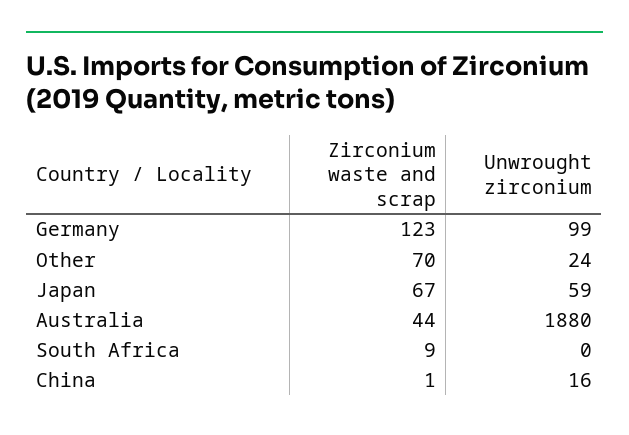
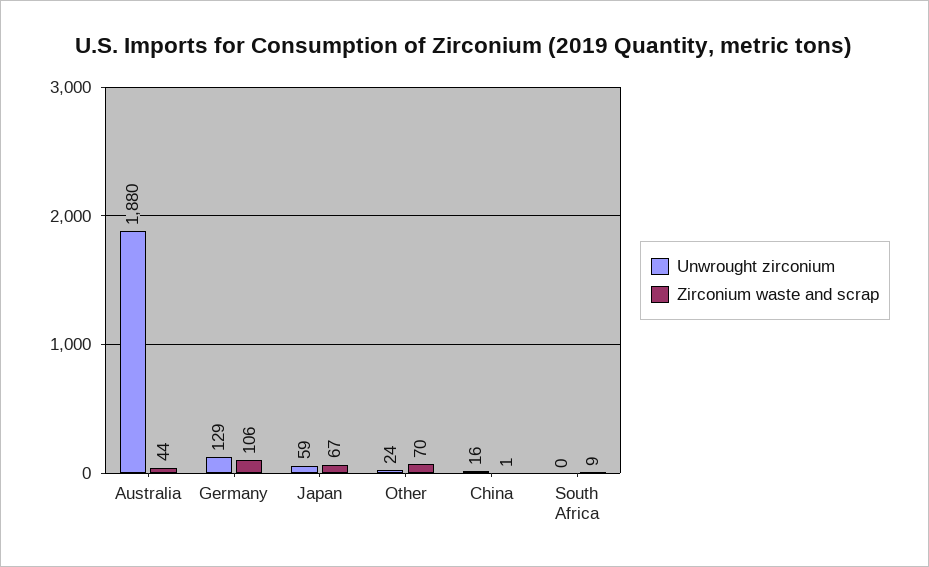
  {
    "Zirconium waste and scrap": {
-     "Germany": 123,
+     "Germany": 106,
      "Other": 70,
      "Japan": 67,
      "Australia": 44,
      "South Africa": 9,
      "China": 1
    },
    "Unwrought zirconium": {
-     "Germany": 99,
+     "Germany": 129,
      "Other": 24,
      "Japan": 59,
      "Australia": 1880,
      "South Africa": 0,
      "China": 16
    }
  }

